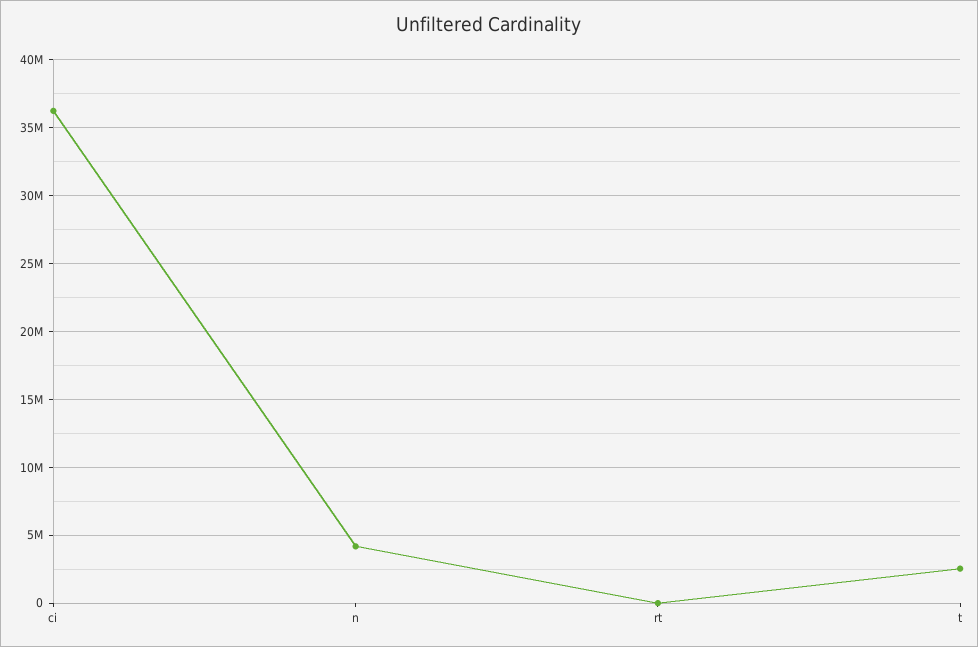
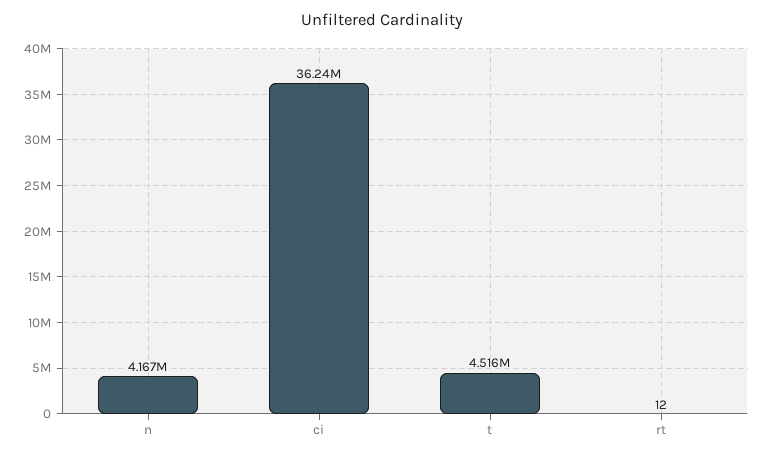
  {
    "ci": 36240000,
    "n": 4167000,
    "rt": 12,
-   "t": 2500000
+   "t": 4516000
  }

